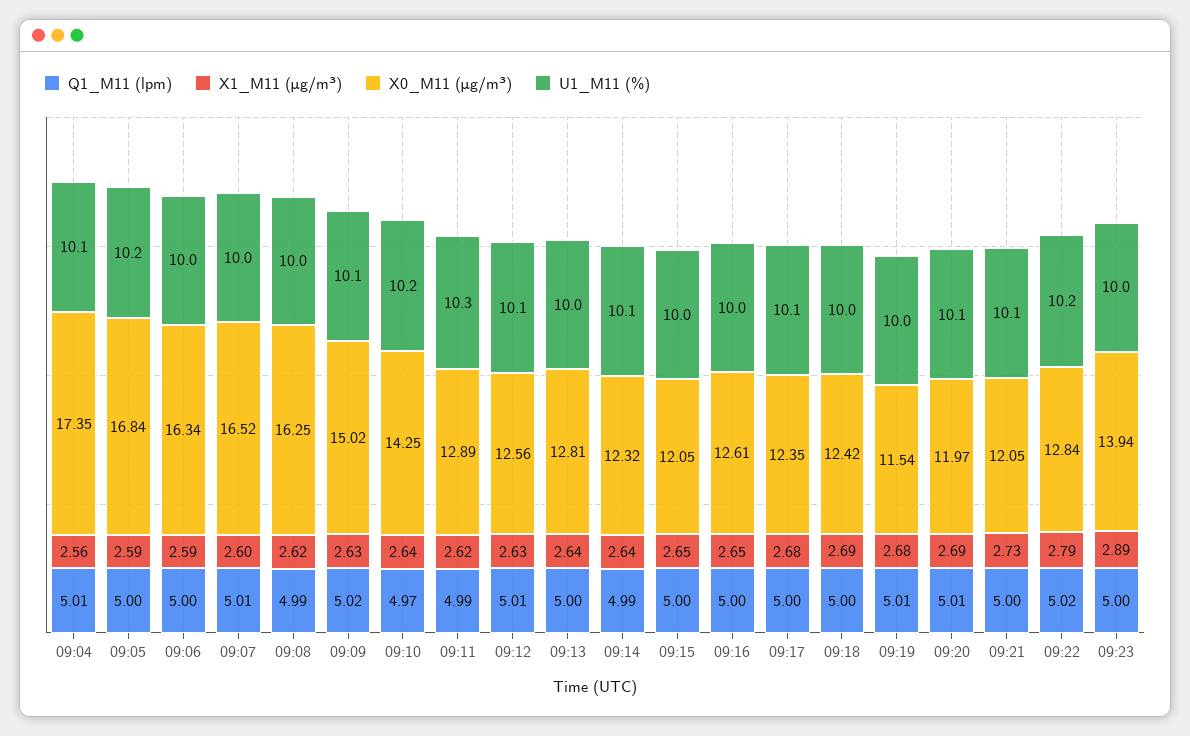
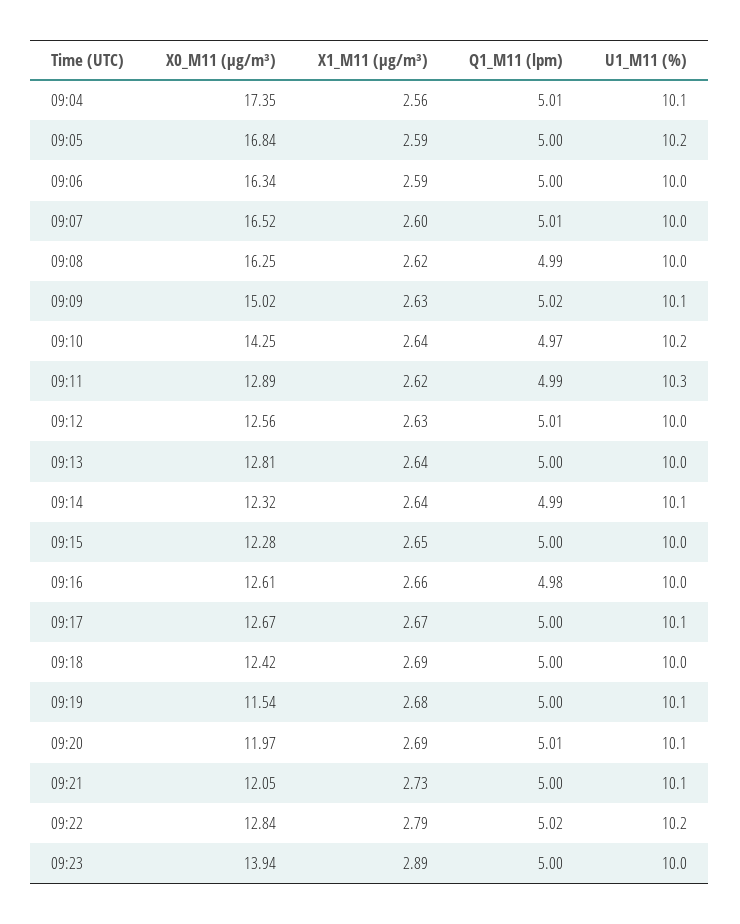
  {
    "Q1_M11 (lpm)": {
      "09:04": 5.01,
      "09:05": 5,
      "09:06": 5,
      "09:07": 5.01,
      "09:08": 4.99,
      "09:09": 5.02,
      "09:10": 4.97,
      "09:11": 4.99,
      "09:12": 5.01,
      "09:13": 5,
      "09:14": 4.99,
      "09:15": 5,
-     "09:16": 5,
+     "09:16": 4.98,
      "09:17": 5,
      "09:18": 5,
-     "09:19": 5.01,
+     "09:19": 5,
      "09:20": 5.01,
      "09:21": 5,
      "09:22": 5.02,
      "09:23": 5
    },
    "X1_M11 (μg/m³)": {
      "09:04": 2.56,
      "09:05": 2.59,
      "09:06": 2.59,
      "09:07": 2.6,
      "09:08": 2.62,
      "09:09": 2.63,
      "09:10": 2.64,
      "09:11": 2.62,
      "09:12": 2.63,
      "09:13": 2.64,
      "09:14": 2.64,
      "09:15": 2.65,
-     "09:16": 2.65,
+     "09:16": 2.66,
-     "09:17": 2.68,
+     "09:17": 2.67,
      "09:18": 2.69,
      "09:19": 2.68,
      "09:20": 2.69,
      "09:21": 2.73,
      "09:22": 2.79,
      "09:23": 2.89
    },
    "X0_M11 (μg/m³)": {
      "09:04": 17.35,
      "09:05": 16.84,
      "09:06": 16.34,
      "09:07": 16.52,
      "09:08": 16.25,
      "09:09": 15.02,
      "09:10": 14.25,
      "09:11": 12.89,
      "09:12": 12.56,
      "09:13": 12.81,
      "09:14": 12.32,
-     "09:15": 12.05,
+     "09:15": 12.28,
      "09:16": 12.61,
-     "09:17": 12.35,
+     "09:17": 12.67,
      "09:18": 12.42,
      "09:19": 11.54,
      "09:20": 11.97,
      "09:21": 12.05,
      "09:22": 12.84,
      "09:23": 13.94
    },
    "U1_M11 (%)": {
      "09:04": 10.1,
      "09:05": 10.2,
      "09:06": 10,
      "09:07": 10,
      "09:08": 10,
      "09:09": 10.1,
      "09:10": 10.2,
      "09:11": 10.3,
-     "09:12": 10.1,
+     "09:12": 10,
      "09:13": 10,
      "09:14": 10.1,
      "09:15": 10,
      "09:16": 10,
      "09:17": 10.1,
      "09:18": 10,
-     "09:19": 10,
+     "09:19": 10.1,
      "09:20": 10.1,
      "09:21": 10.1,
      "09:22": 10.2,
      "09:23": 10
    }
  }

